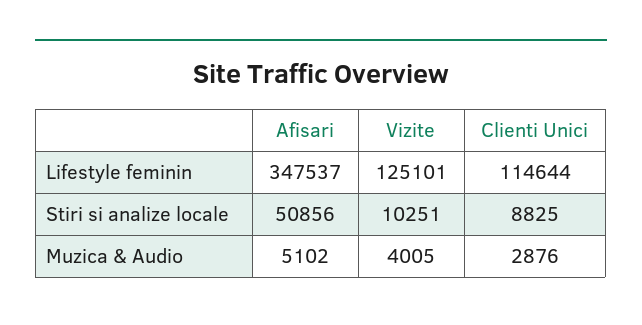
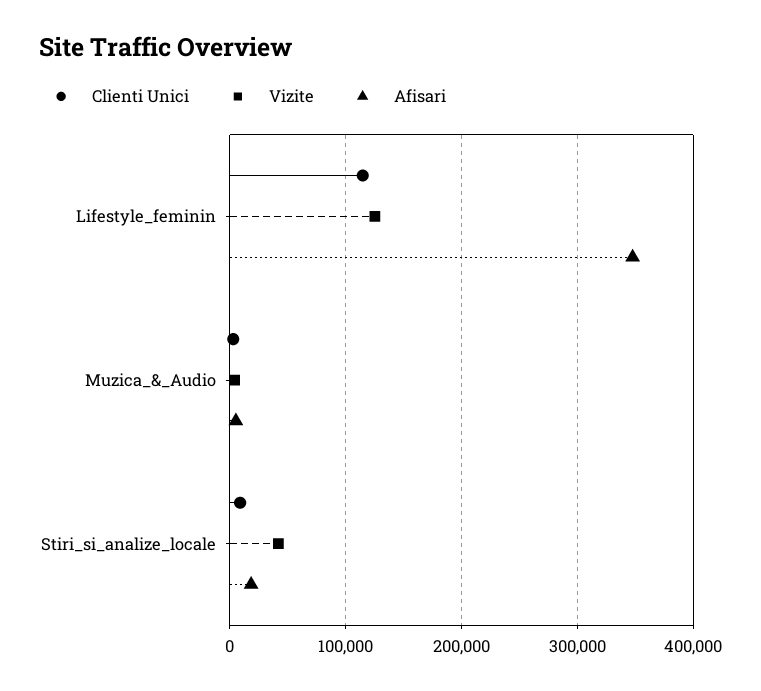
  {
    "Afisari": {
      "Lifestyle feminin": 347537,
-     "Stiri si analize locale": 50856,
+     "Stiri si analize locale": 20000,
      "Muzica & Audio": 5102
    },
    "Vizite": {
      "Lifestyle feminin": 125101,
-     "Stiri si analize locale": 10251,
+     "Stiri si analize locale": 40000,
      "Muzica & Audio": 4005
    },
    "Clienti Unici": {
      "Lifestyle feminin": 114644,
      "Stiri si analize locale": 8825,
      "Muzica & Audio": 2876
    }
  }

